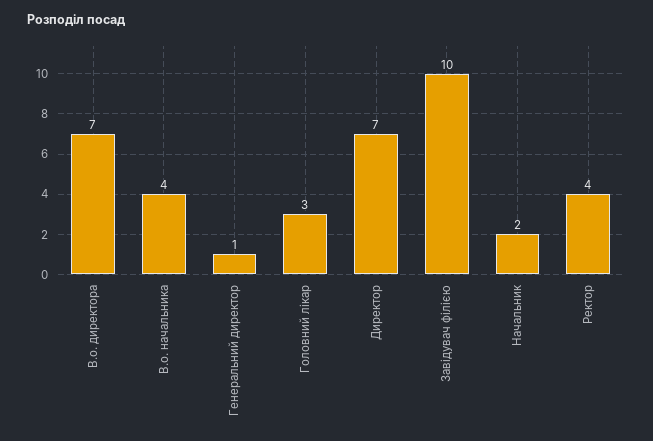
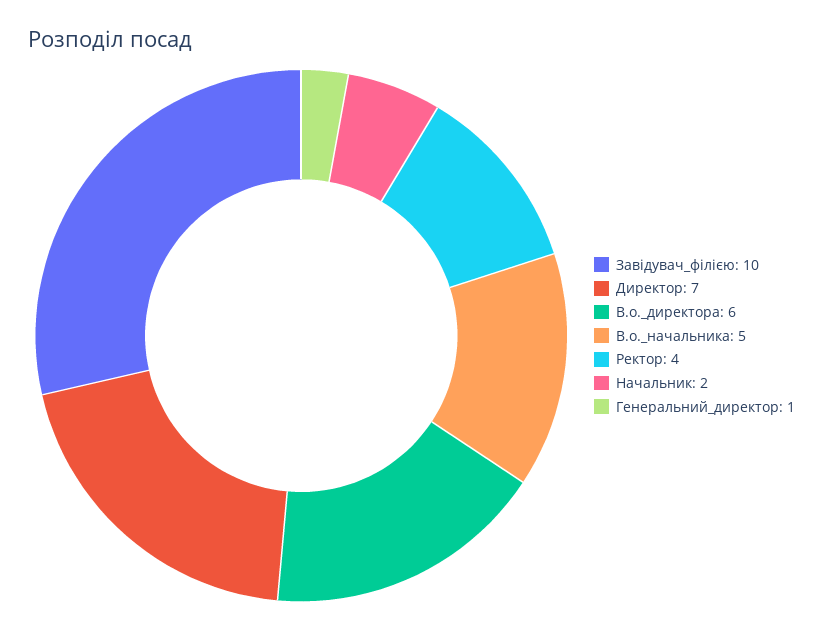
  {
-   "В.о. директора": 7,
+   "В.о. директора": 6,
-   "В.о. начальника": 4,
+   "В.о. начальника": 5,
    "Генеральний директор": 1,
-   "Головний лікар": 3,
    "Директор": 7,
    "Завідувач філією": 10,
    "Начальник": 2,
    "Ректор": 4
  }

